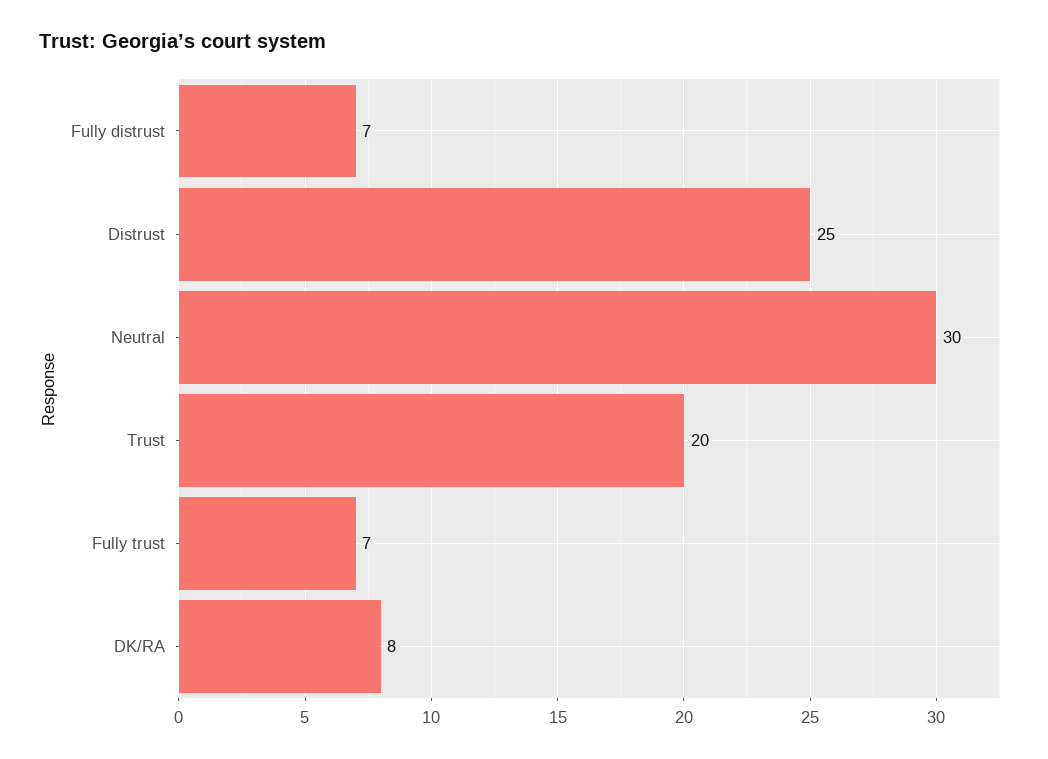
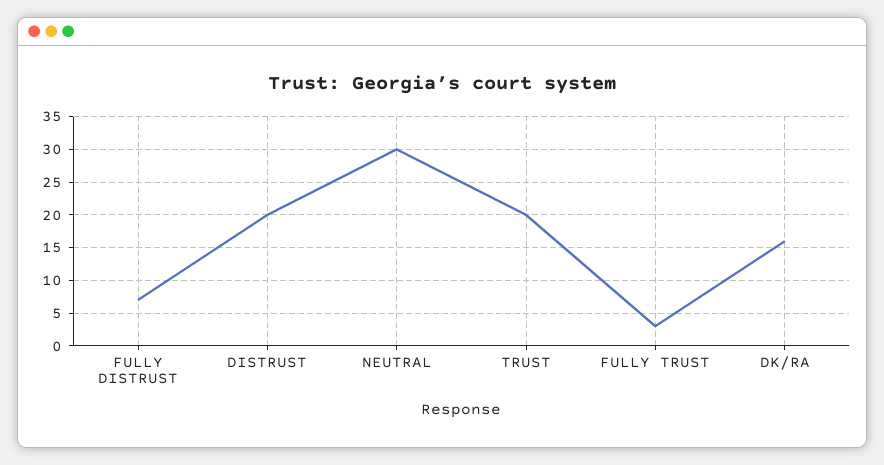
  {
    "Fully distrust": 7,
-   "Distrust": 25,
+   "Distrust": 20,
    "Neutral": 30,
    "Trust": 20,
-   "Fully trust": 7,
+   "Fully trust": 3,
-   "DK/RA": 8
+   "DK/RA": 16
  }

